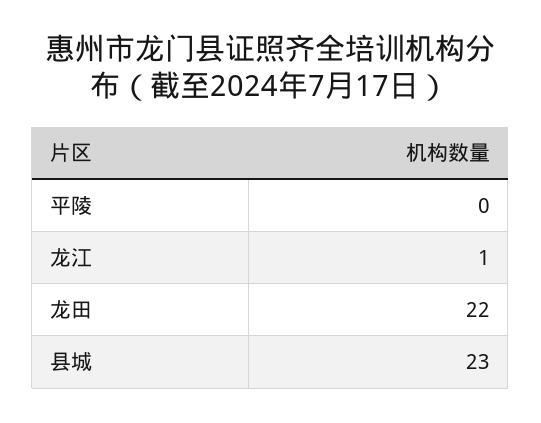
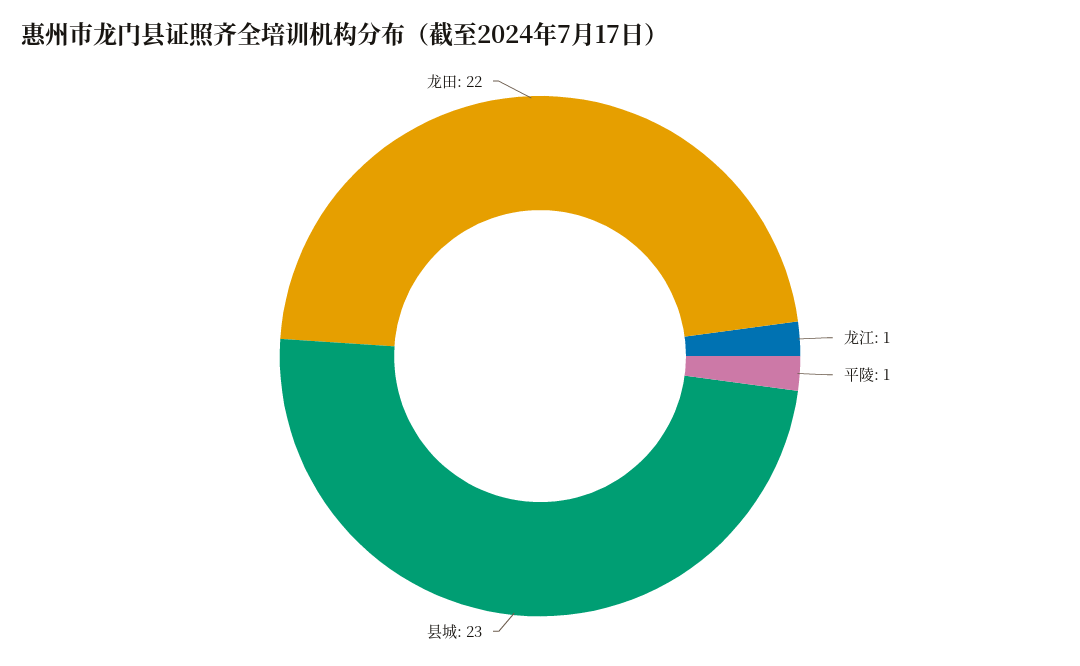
  {
-   "平陵": 0,
+   "平陵": 1,
    "龙江": 1,
    "龙田": 22,
    "县城": 23
  }

